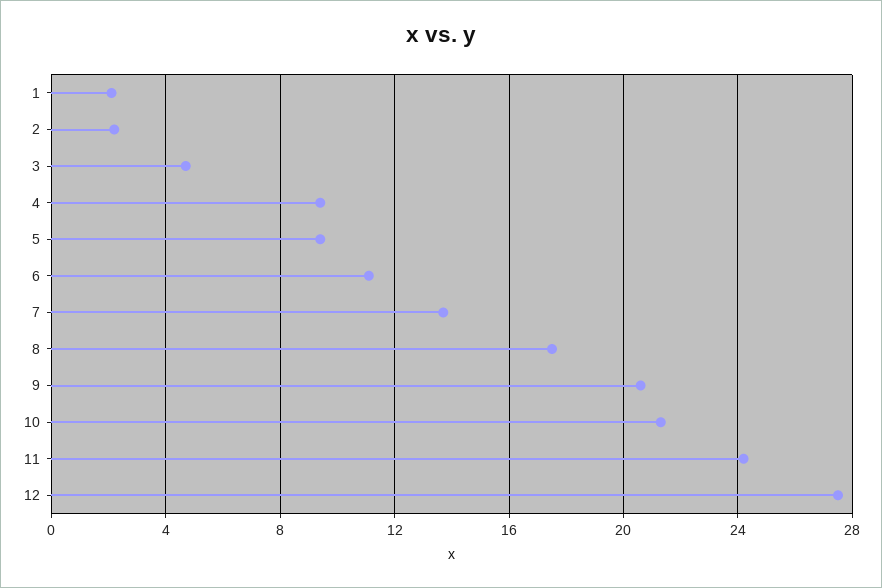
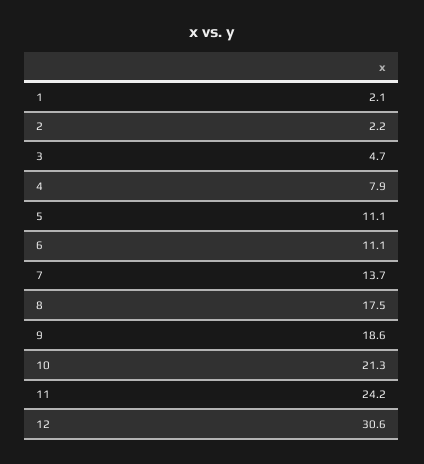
  {
    "1": 2.1,
    "2": 2.2,
    "3": 4.7,
-   "4": 9.5,
+   "4": 7.9,
-   "5": 9.5,
+   "5": 11.1,
    "6": 11.1,
    "7": 13.7,
    "8": 17.5,
-   "9": 20.5,
+   "9": 18.6,
    "10": 21.3,
    "11": 24.2,
-   "12": 27.5
+   "12": 30.6
  }

